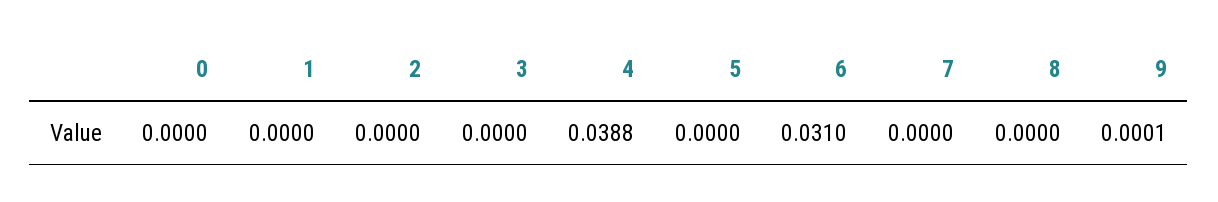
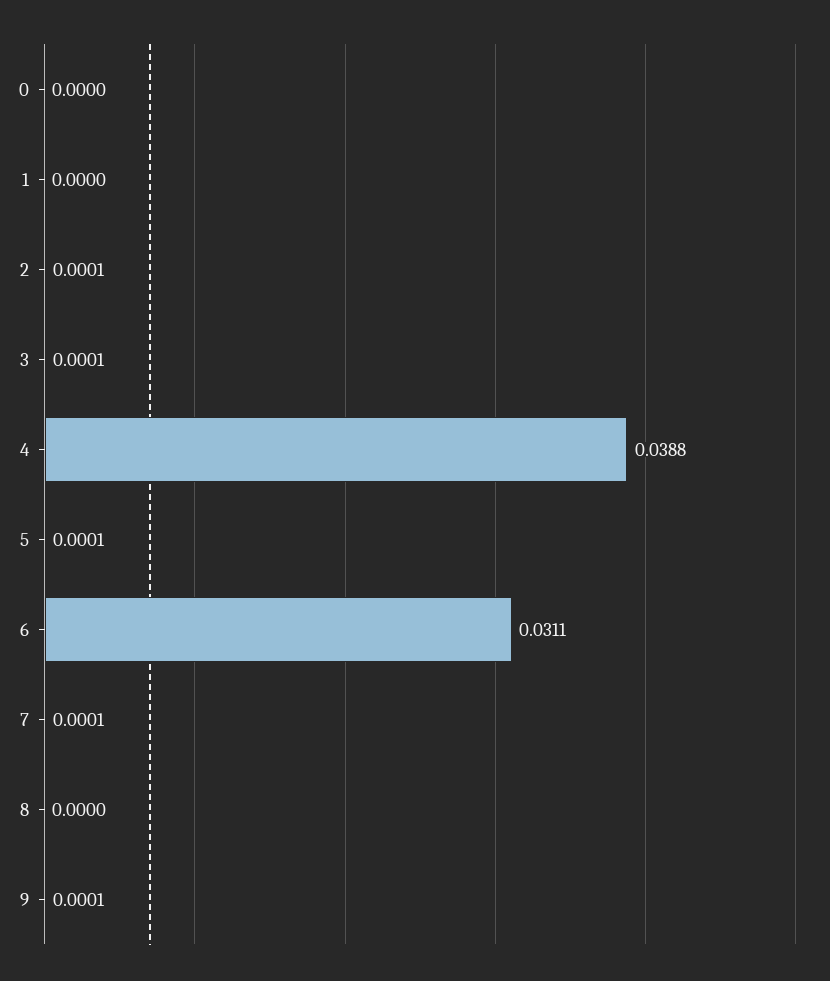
  {
    "0": 0,
    "1": 0,
-   "2": 0,
+   "2": 0.0001,
-   "3": 0,
+   "3": 0.0001,
    "4": 0.0388,
-   "5": 0,
+   "5": 0.0001,
-   "6": 0.031,
+   "6": 0.0311,
-   "7": 0,
+   "7": 0.0001,
    "8": 0,
    "9": 0.0001
  }

